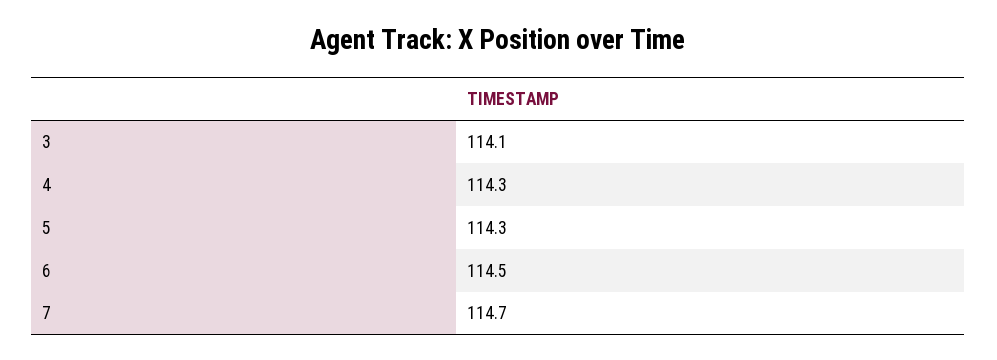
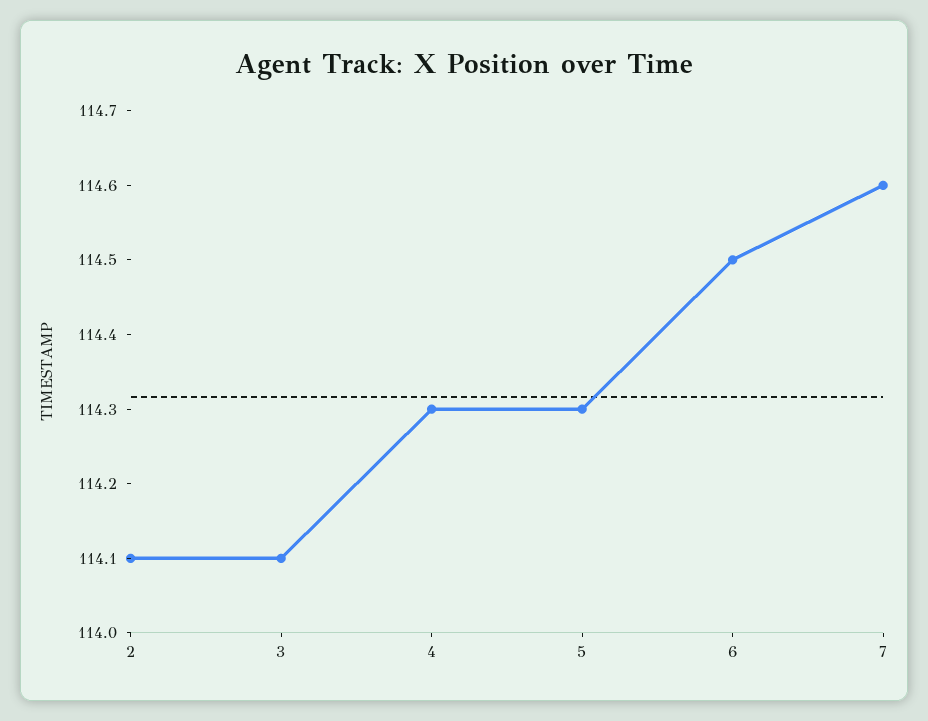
  {
    "3": 114.1,
    "4": 114.3,
    "5": 114.3,
    "6": 114.5,
-   "7": 114.7
+   "7": 114.6,
+   "2": 114.1
  }

